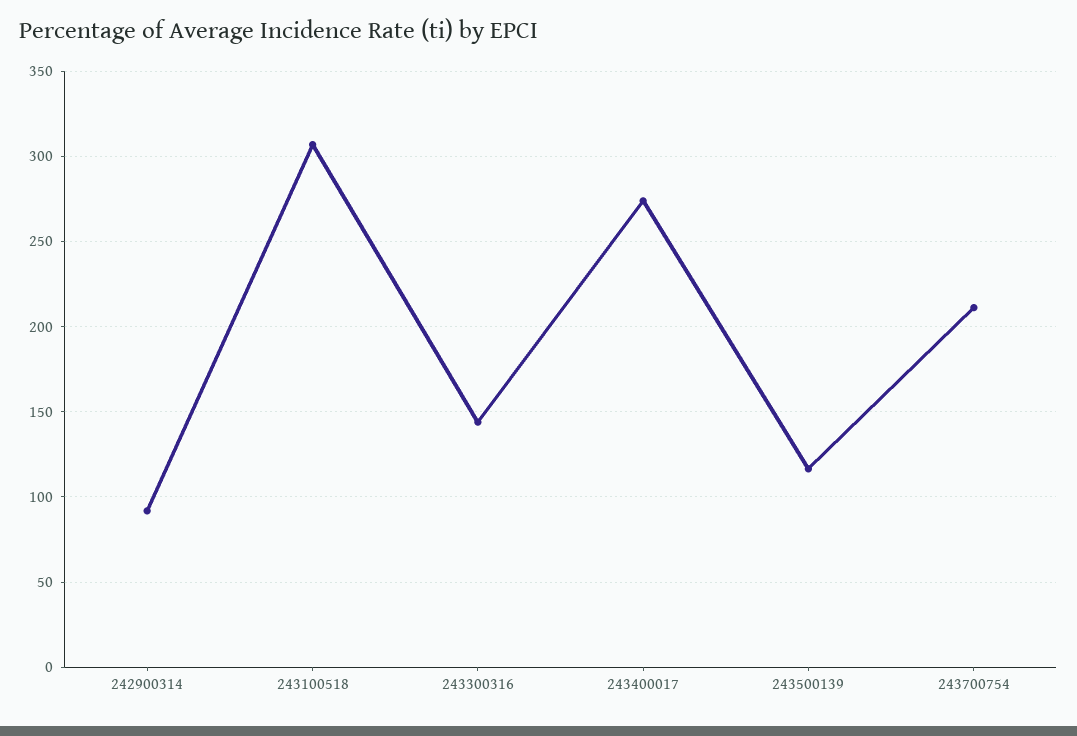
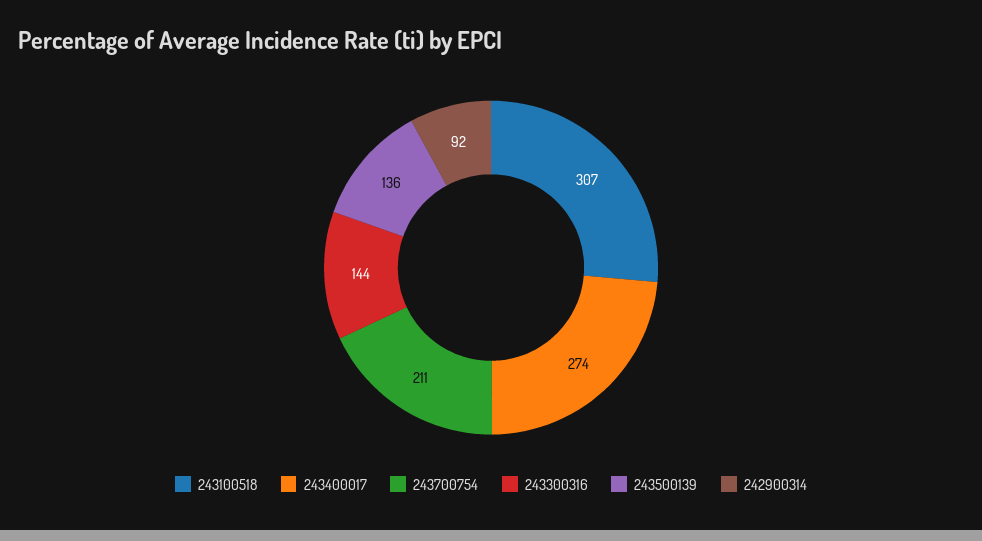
  {
    "242900314": 92,
    "243100518": 307,
    "243300316": 144,
    "243400017": 274,
-   "243500139": 115,
+   "243500139": 136,
    "243700754": 211
  }

